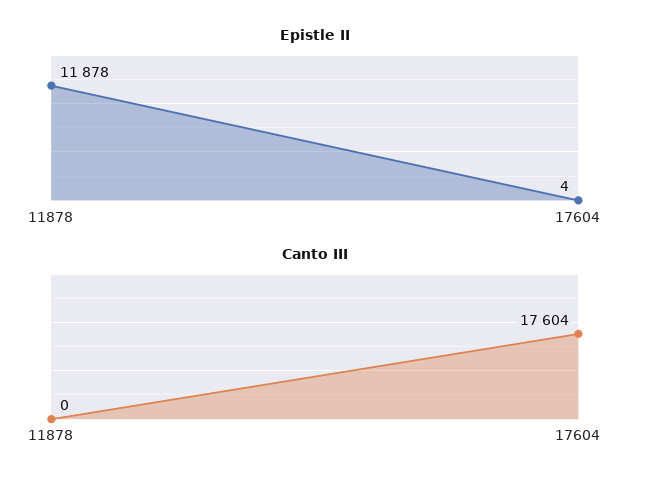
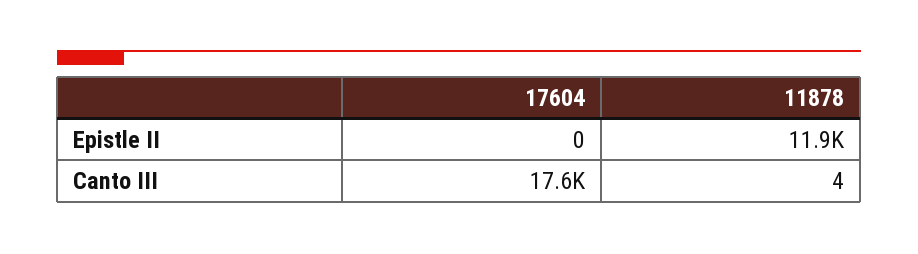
  {
    "Epistle II": {
      "11878": 11878,
-     "17604": 4
+     "17604": 0
    },
    "Canto III": {
-     "11878": 0,
+     "11878": 4,
      "17604": 17604
    }
  }

